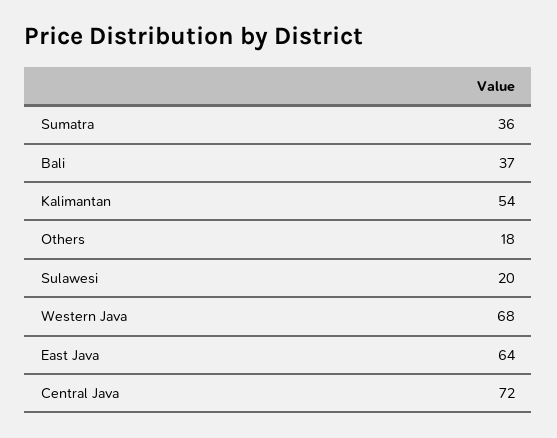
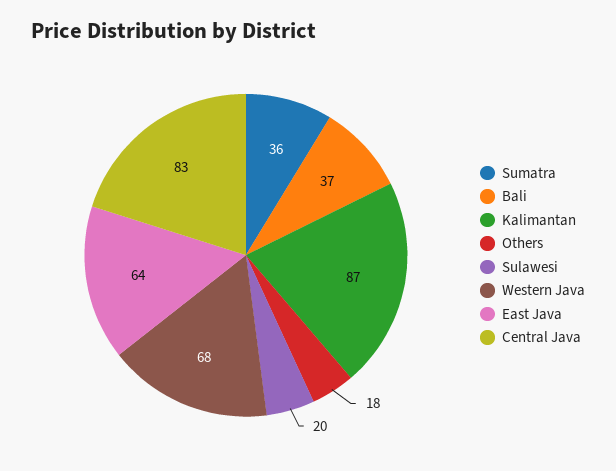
  {
    "Sumatra": 36,
    "Bali": 37,
-   "Kalimantan": 54,
+   "Kalimantan": 87,
    "Others": 18,
    "Sulawesi": 20,
    "Western Java": 68,
    "East Java": 64,
-   "Central Java": 72
+   "Central Java": 83
  }

